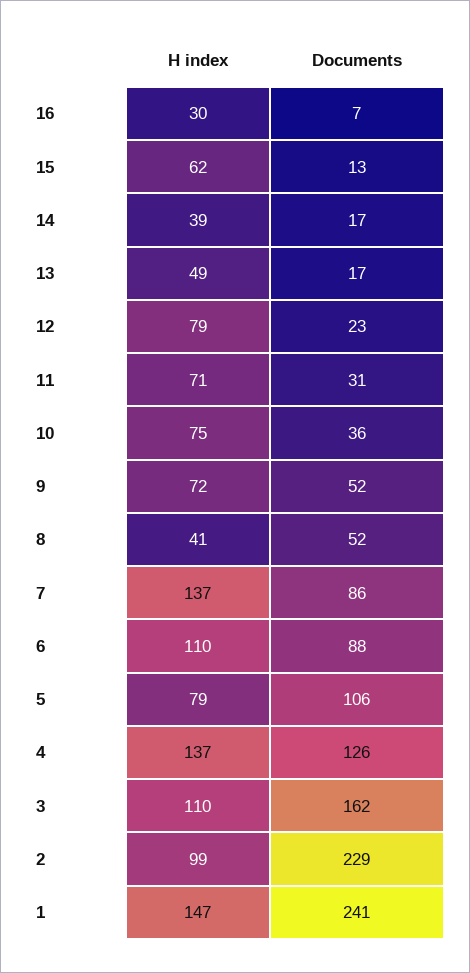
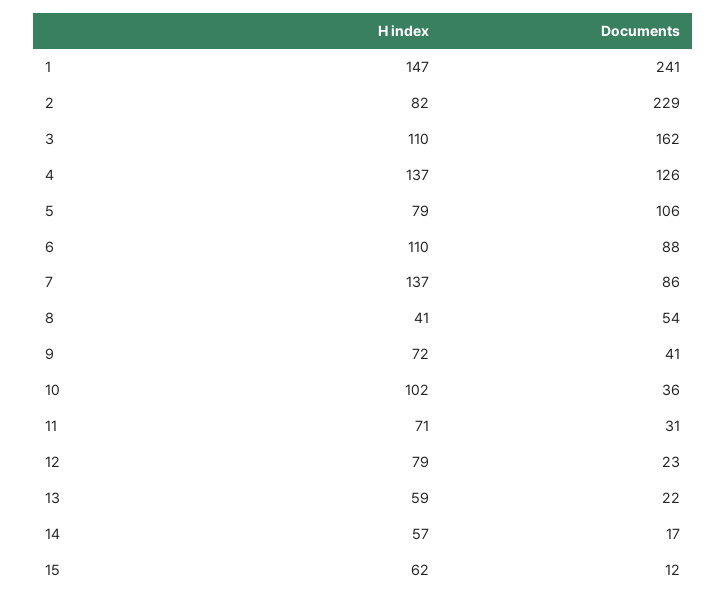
  {
    "H index": {
-     "16": 30,
      "15": 62,
-     "14": 39,
+     "14": 57,
-     "13": 49,
+     "13": 59,
      "12": 79,
      "11": 71,
-     "10": 75,
+     "10": 102,
      "9": 72,
      "8": 41,
      "7": 137,
      "6": 110,
      "5": 79,
      "4": 137,
      "3": 110,
-     "2": 99,
+     "2": 82,
      "1": 147
    },
    "Documents": {
-     "16": 7,
-     "15": 13,
+     "15": 12,
      "14": 17,
-     "13": 17,
+     "13": 22,
      "12": 23,
      "11": 31,
      "10": 36,
-     "9": 52,
+     "9": 41,
-     "8": 52,
+     "8": 54,
      "7": 86,
      "6": 88,
      "5": 106,
      "4": 126,
      "3": 162,
      "2": 229,
      "1": 241
    }
  }

